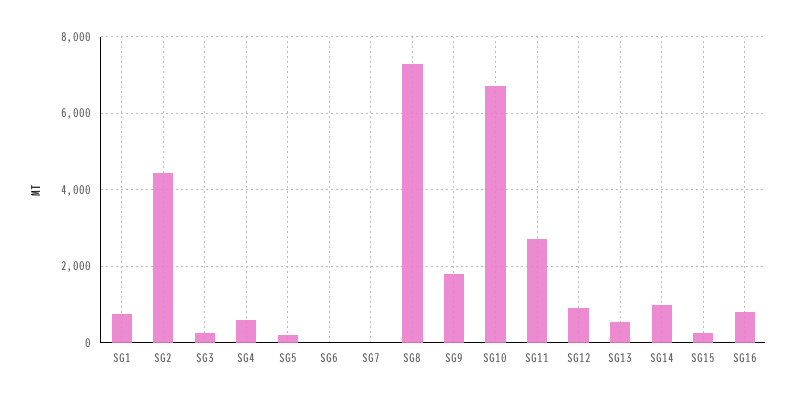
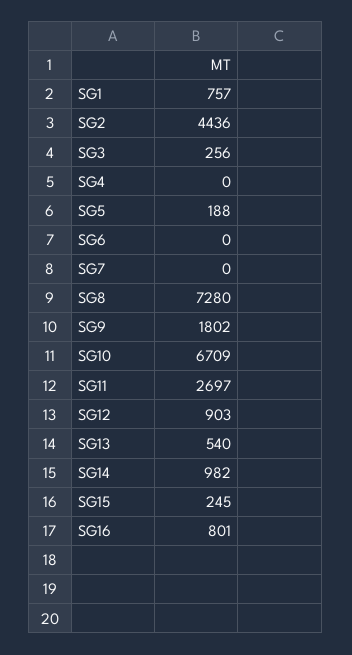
  {
    "SG1": 757,
    "SG2": 4436,
    "SG3": 256,
-   "SG4": 600,
+   "SG4": 0,
    "SG5": 188,
    "SG6": 0,
    "SG7": 0,
    "SG8": 7280,
    "SG9": 1802,
    "SG10": 6709,
    "SG11": 2697,
    "SG12": 903,
    "SG13": 540,
    "SG14": 982,
    "SG15": 245,
    "SG16": 801
  }

